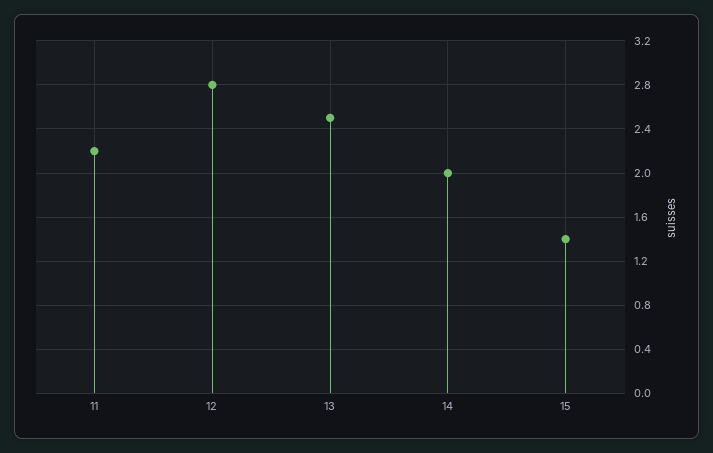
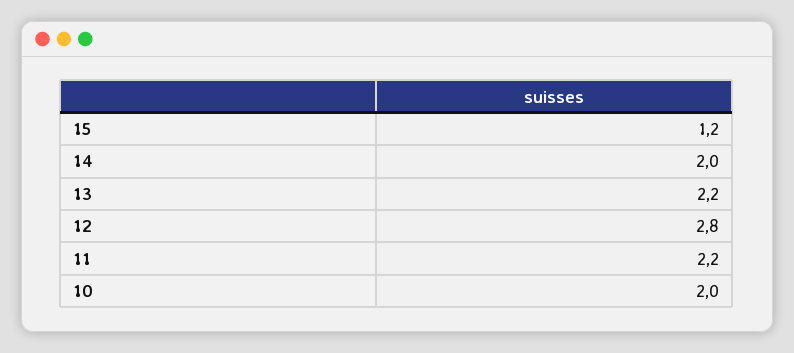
  {
    "11": 2.2,
    "12": 2.8,
-   "13": 2.5,
+   "13": 2.2,
    "14": 2,
-   "15": 1.4
+   "15": 1.2,
+   "10": 2
  }

